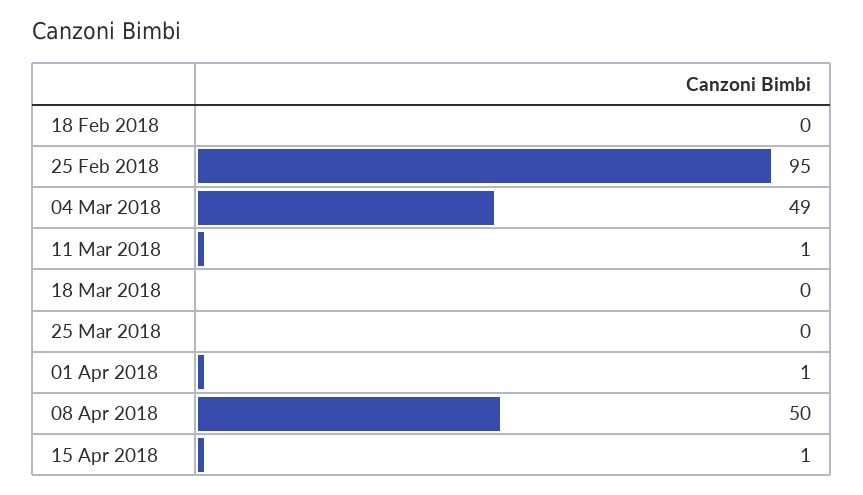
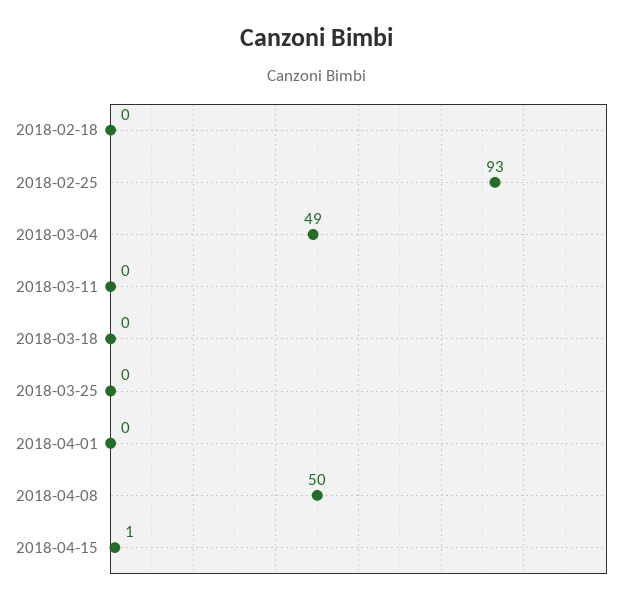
  {
    "18 Feb 2018": 0,
-   "25 Feb 2018": 95,
+   "25 Feb 2018": 93,
    "04 Mar 2018": 49,
-   "11 Mar 2018": 1,
+   "11 Mar 2018": 0,
    "18 Mar 2018": 0,
    "25 Mar 2018": 0,
-   "01 Apr 2018": 1,
+   "01 Apr 2018": 0,
    "08 Apr 2018": 50,
    "15 Apr 2018": 1
  }

